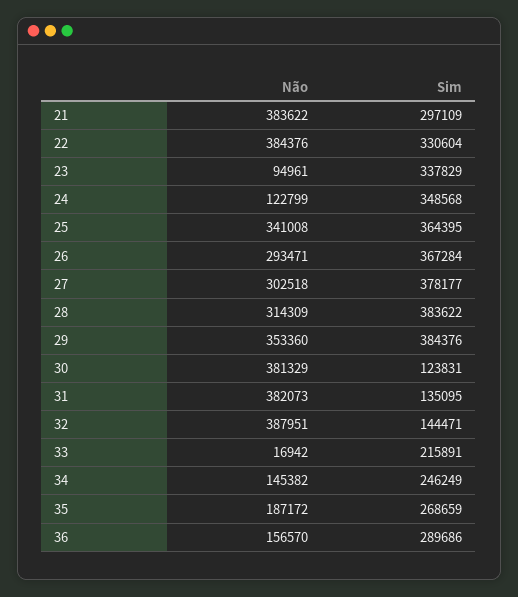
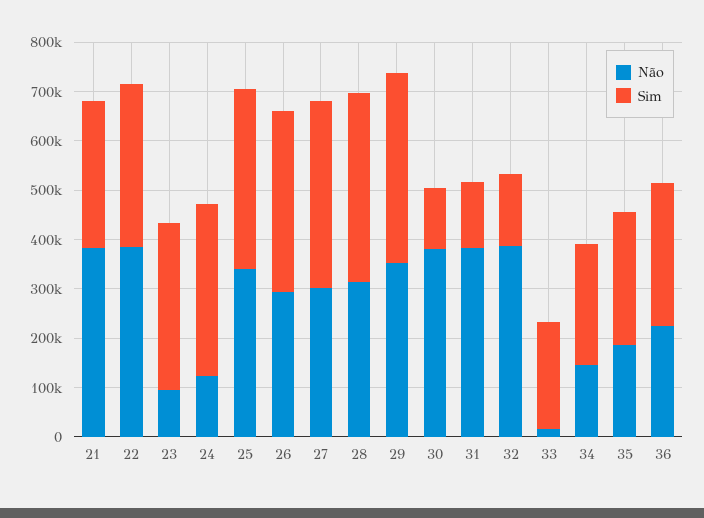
  {
    "Não": {
      "21": 383622,
      "22": 384376,
      "23": 94961,
      "24": 122799,
      "25": 341008,
      "26": 293471,
      "27": 302518,
      "28": 314309,
      "29": 353360,
      "30": 381329,
      "31": 382073,
      "32": 387951,
      "33": 16942,
      "34": 145382,
      "35": 187172,
-     "36": 156570
+     "36": 220000
    },
    "Sim": {
      "21": 297109,
      "22": 330604,
      "23": 337829,
      "24": 348568,
      "25": 364395,
      "26": 367284,
      "27": 378177,
      "28": 383622,
      "29": 384376,
      "30": 123831,
      "31": 135095,
      "32": 144471,
      "33": 215891,
      "34": 246249,
      "35": 268659,
      "36": 289686
    }
  }

